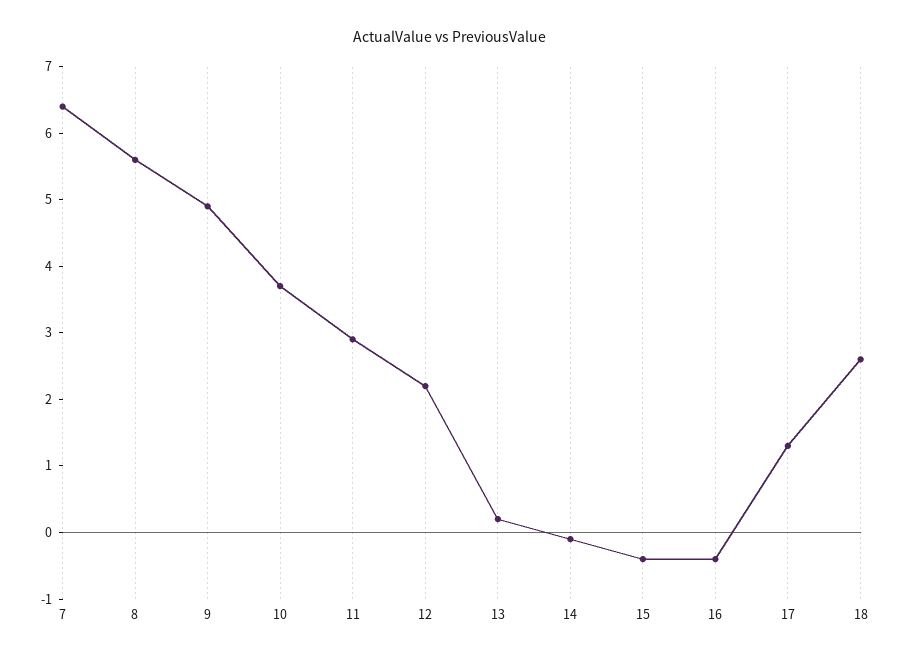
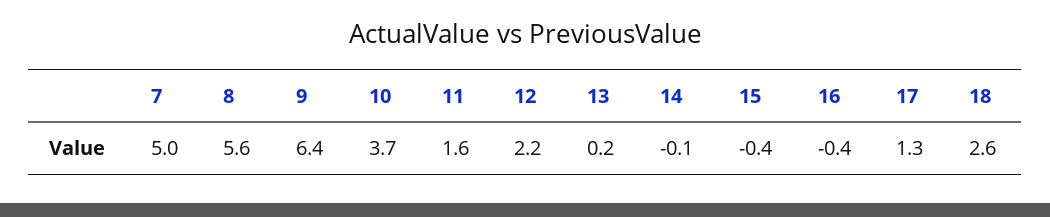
  {
-   "7": 6.5,
+   "7": 5,
    "8": 5.6,
-   "9": 5,
+   "9": 6.4,
    "10": 3.7,
-   "11": 3,
+   "11": 1.6,
    "12": 2.2,
    "13": 0.2,
    "14": -0.1,
    "15": -0.4,
    "16": -0.4,
    "17": 1.3,
    "18": 2.6
  }

